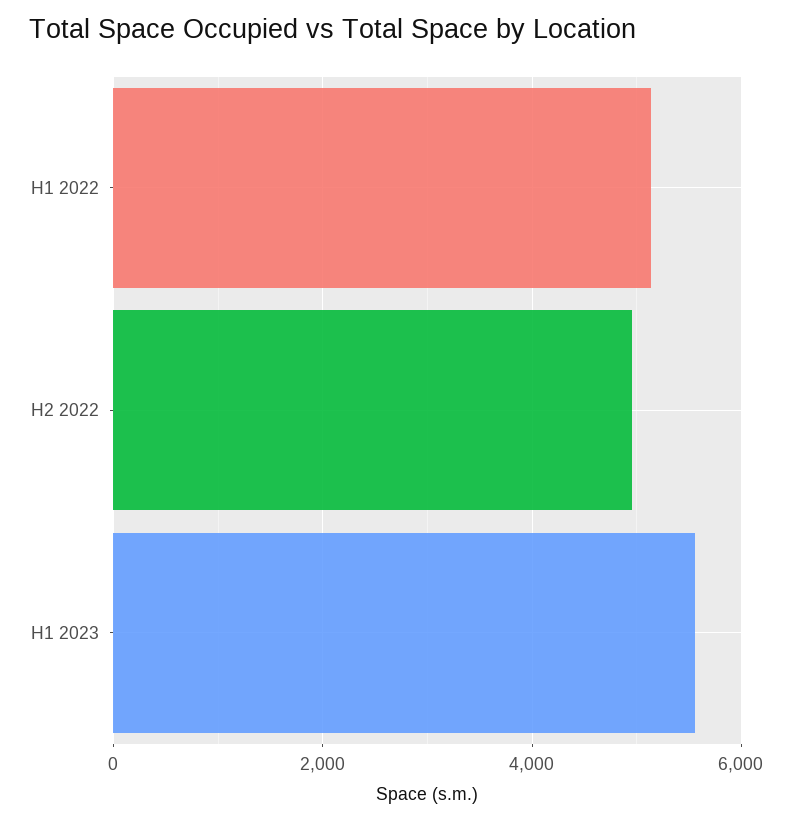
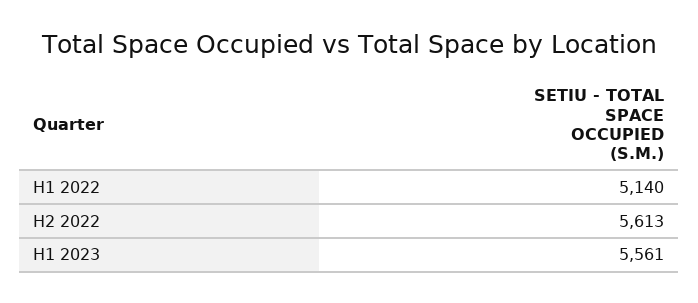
  {
    "H1 2022": 5140,
-   "H2 2022": 5000,
+   "H2 2022": 5613,
    "H1 2023": 5561
  }

